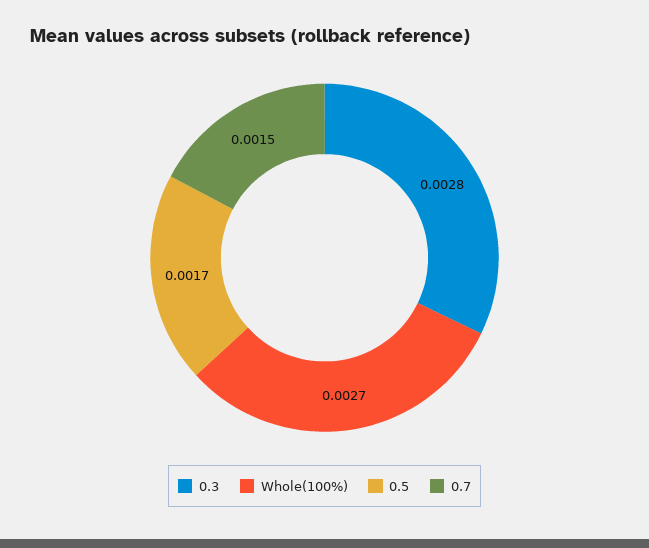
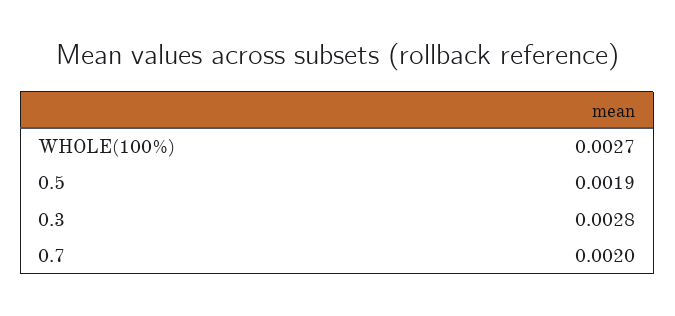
  {
    "0.3": 0.0028,
    "Whole(100%)": 0.0027,
-   "0.5": 0.0017,
+   "0.5": 0.0019,
-   "0.7": 0.0015
+   "0.7": 0.002
  }

